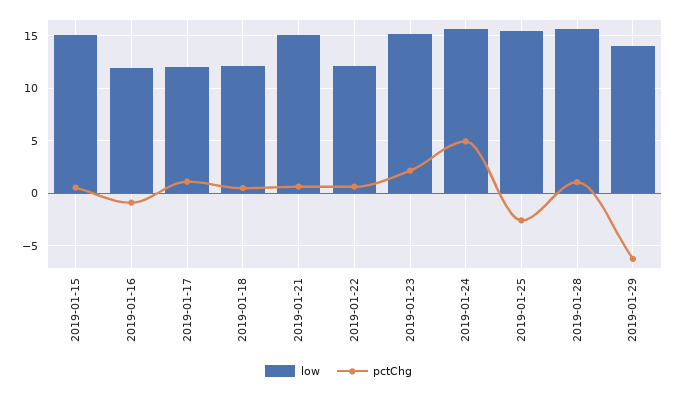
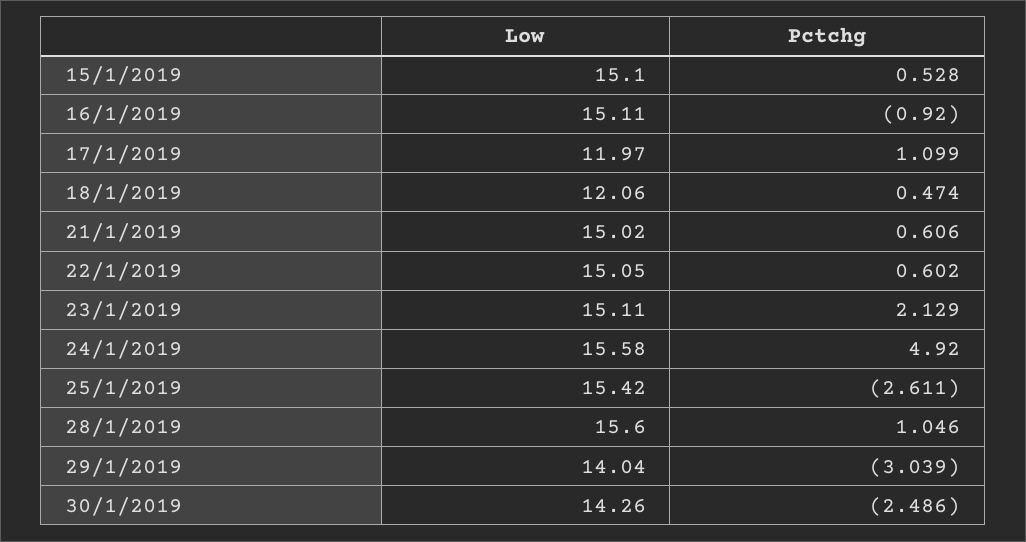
  {
    "low": {
      "2019-01-15": 15.1,
-     "2019-01-16": 12,
+     "2019-01-16": 15.11,
      "2019-01-17": 11.97,
      "2019-01-18": 12.06,
      "2019-01-21": 15.02,
-     "2019-01-22": 12,
+     "2019-01-22": 15.05,
      "2019-01-23": 15.11,
      "2019-01-24": 15.58,
      "2019-01-25": 15.42,
      "2019-01-28": 15.6,
-     "2019-01-29": 14.04
+     "2019-01-29": 14.04,
+     "30/1/2019": 14.26
    },
    "pctChg": {
      "2019-01-15": 0.528,
      "2019-01-16": -0.92,
      "2019-01-17": 1.099,
      "2019-01-18": 0.474,
      "2019-01-21": 0.606,
      "2019-01-22": 0.602,
      "2019-01-23": 2.129,
      "2019-01-24": 4.92,
      "2019-01-25": -2.611,
      "2019-01-28": 1.046,
-     "2019-01-29": -6
+     "2019-01-29": -3.039,
+     "30/1/2019": -2.486
    }
  }

